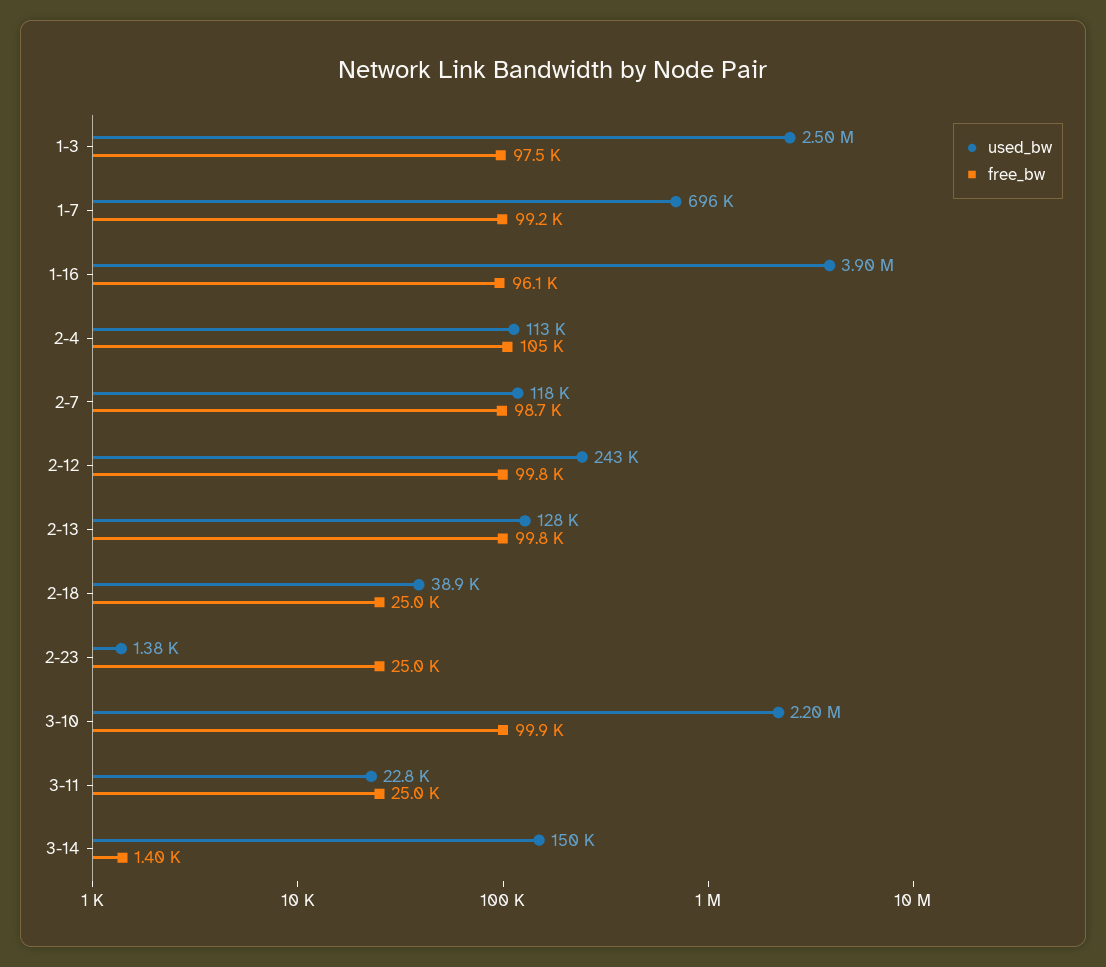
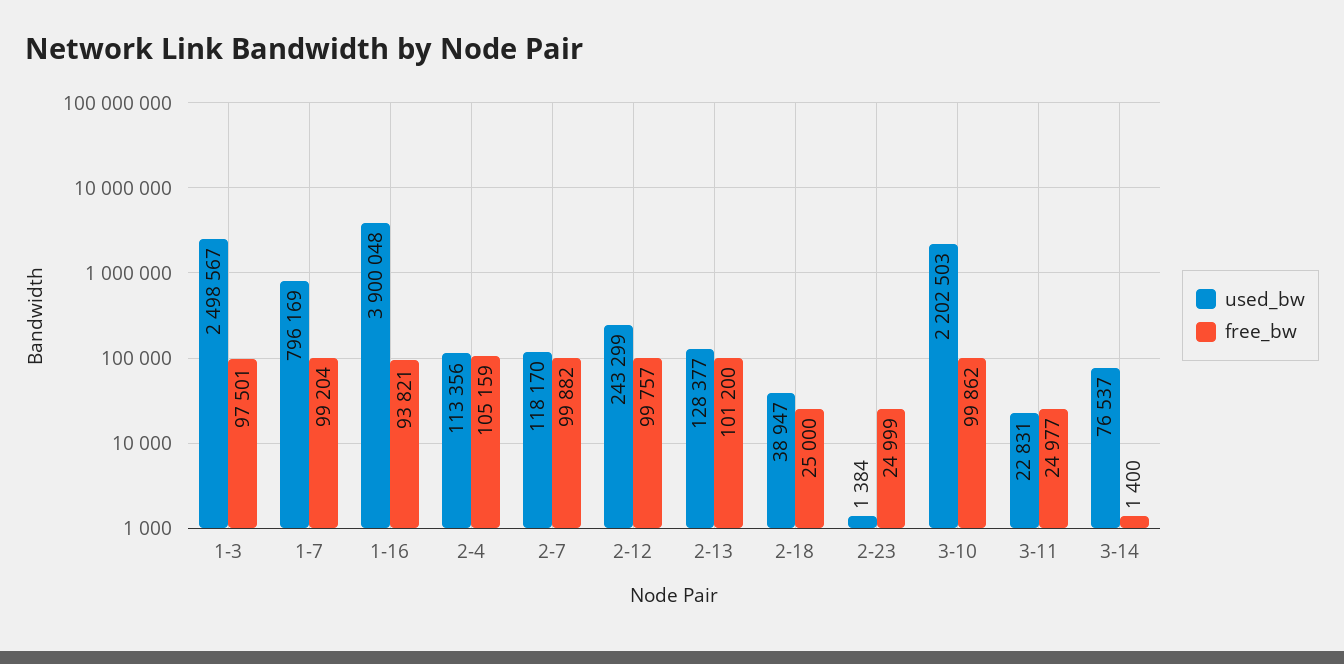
  {
    "used_bw": {
      "1-3": 2498567,
-     "1-7": 696000,
+     "1-7": 796169,
      "1-16": 3900048,
      "2-4": 113356,
      "2-7": 118170,
      "2-12": 243299,
      "2-13": 128377,
      "2-18": 38947,
      "2-23": 1384,
      "3-10": 2202503,
      "3-11": 22831,
-     "3-14": 150000
+     "3-14": 76537
    },
    "free_bw": {
      "1-3": 97501,
      "1-7": 99204,
-     "1-16": 96100,
+     "1-16": 93821,
      "2-4": 105159,
-     "2-7": 98700,
+     "2-7": 99882,
      "2-12": 99757,
-     "2-13": 99800,
+     "2-13": 101200,
      "2-18": 25000,
      "2-23": 24999,
      "3-10": 99862,
      "3-11": 24977,
      "3-14": 1400
    }
  }

